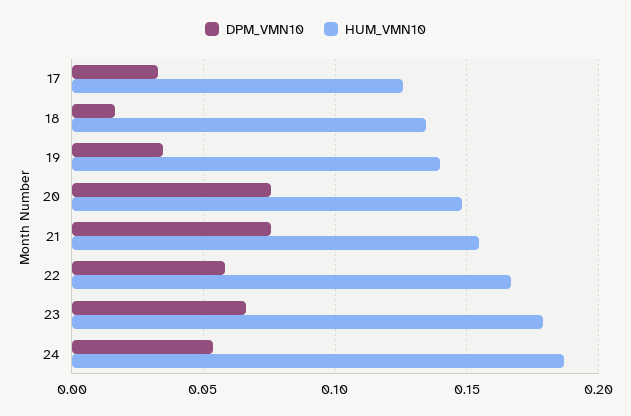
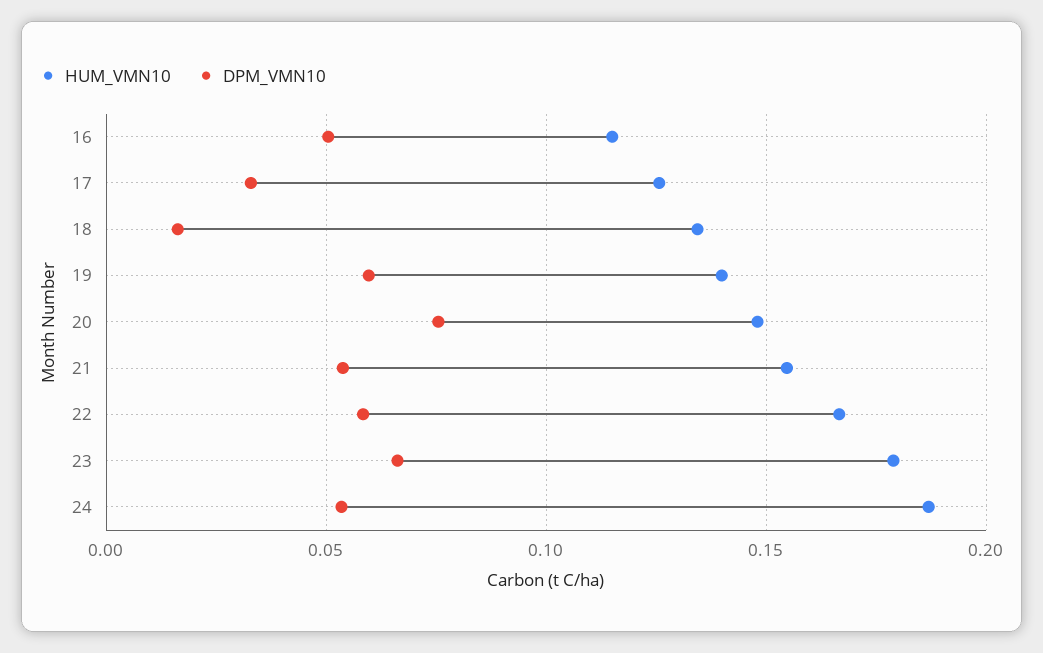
  {
    "DPM_VMN10": {
      "17": 0.035,
      "18": 0.015,
-     "19": 0.035,
+     "19": 0.06,
      "20": 0.075,
-     "21": 0.075,
+     "21": 0.055,
      "22": 0.06,
      "23": 0.065,
-     "24": 0.055
+     "24": 0.055,
+     "16": 0.05
    },
    "HUM_VMN10": {
      "17": 0.125,
      "18": 0.135,
      "19": 0.14,
      "20": 0.15,
      "21": 0.155,
      "22": 0.165,
      "23": 0.18,
-     "24": 0.185
+     "24": 0.185,
+     "16": 0.115
    }
  }

